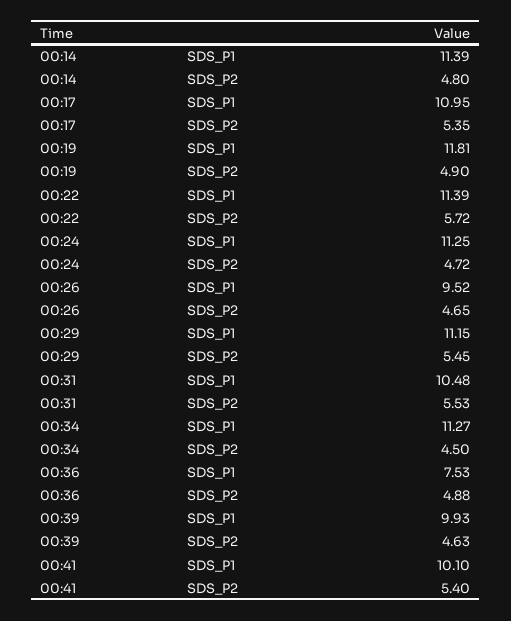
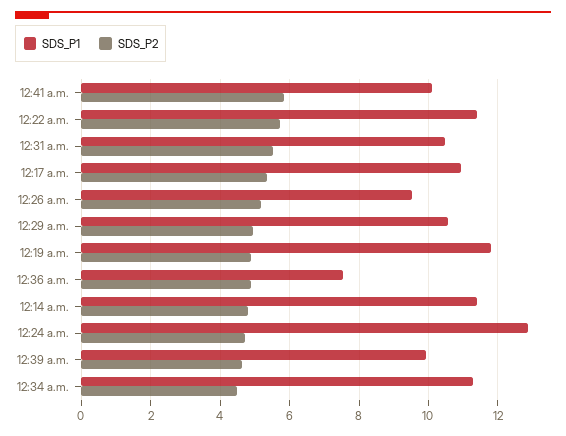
  {
    "SDS_P1": {
      "00:14": 11.39,
      "00:17": 10.95,
      "00:19": 11.81,
      "00:22": 11.39,
-     "00:24": 11.25,
+     "00:24": 12.8,
      "00:26": 9.52,
-     "00:29": 11.15,
+     "00:29": 10.6,
      "00:31": 10.48,
      "00:34": 11.27,
      "00:36": 7.53,
      "00:39": 9.93,
      "00:41": 10.1
    },
    "SDS_P2": {
      "00:14": 4.8,
      "00:17": 5.35,
      "00:19": 4.9,
      "00:22": 5.72,
      "00:24": 4.72,
-     "00:26": 4.65,
+     "00:26": 5.2,
-     "00:29": 5.45,
+     "00:29": 5,
      "00:31": 5.53,
      "00:34": 4.5,
      "00:36": 4.88,
      "00:39": 4.63,
-     "00:41": 5.4
+     "00:41": 5.8
    }
  }

